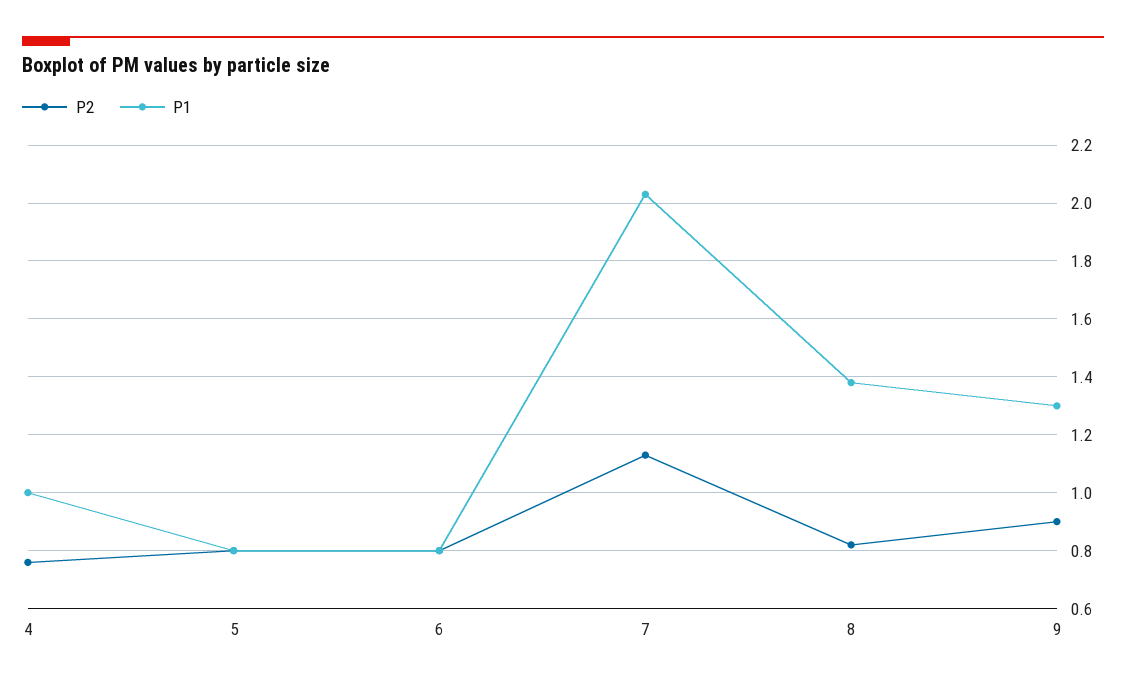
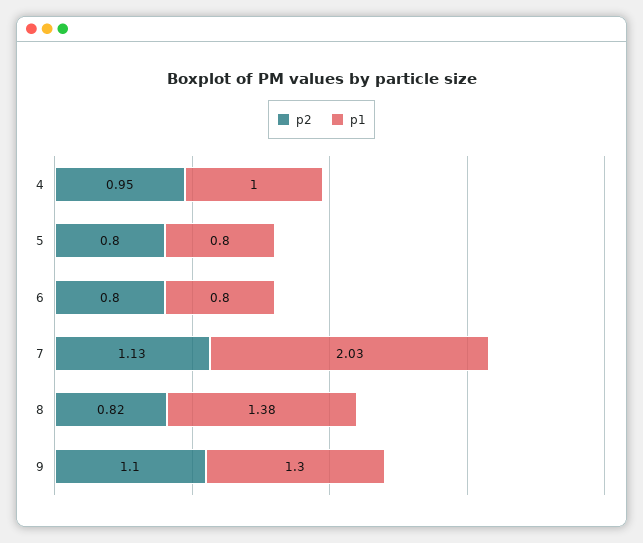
  {
    "P2": {
-     "4": 0.75,
+     "4": 0.95,
      "5": 0.8,
      "6": 0.8,
      "7": 1.13,
      "8": 0.82,
-     "9": 0.9
+     "9": 1.1
    },
    "P1": {
      "4": 1,
      "5": 0.8,
      "6": 0.8,
      "7": 2.03,
      "8": 1.38,
      "9": 1.3
    }
  }

